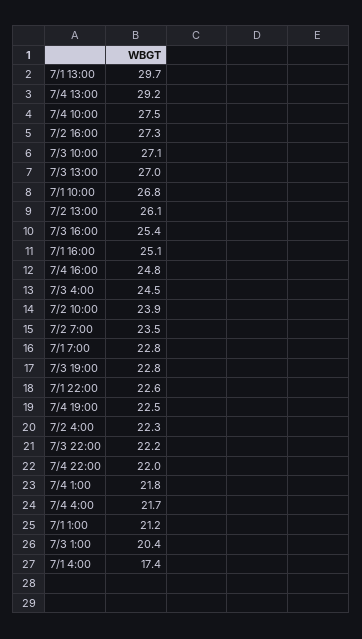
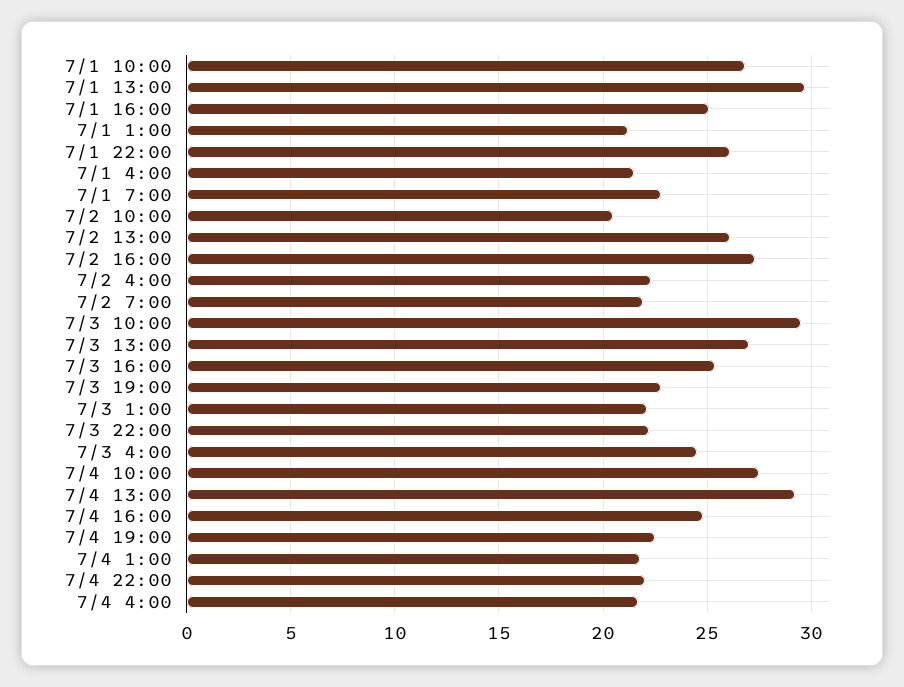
  {
    "7/1 13:00": 29.7,
    "7/4 13:00": 29.2,
    "7/4 10:00": 27.5,
    "7/2 16:00": 27.3,
-   "7/3 10:00": 27.1,
+   "7/3 10:00": 29.5,
    "7/3 13:00": 27,
    "7/1 10:00": 26.8,
    "7/2 13:00": 26.1,
    "7/3 16:00": 25.4,
    "7/1 16:00": 25.1,
    "7/4 16:00": 24.8,
    "7/3 4:00": 24.5,
-   "7/2 10:00": 23.9,
+   "7/2 10:00": 20.5,
-   "7/2 7:00": 23.5,
+   "7/2 7:00": 22,
    "7/1 7:00": 22.8,
    "7/3 19:00": 22.8,
-   "7/1 22:00": 22.6,
+   "7/1 22:00": 26,
    "7/4 19:00": 22.5,
    "7/2 4:00": 22.3,
    "7/3 22:00": 22.2,
    "7/4 22:00": 22,
    "7/4 1:00": 21.8,
    "7/4 4:00": 21.7,
    "7/1 1:00": 21.2,
-   "7/3 1:00": 20.4,
+   "7/3 1:00": 22,
-   "7/1 4:00": 17.4
+   "7/1 4:00": 21.5
  }

